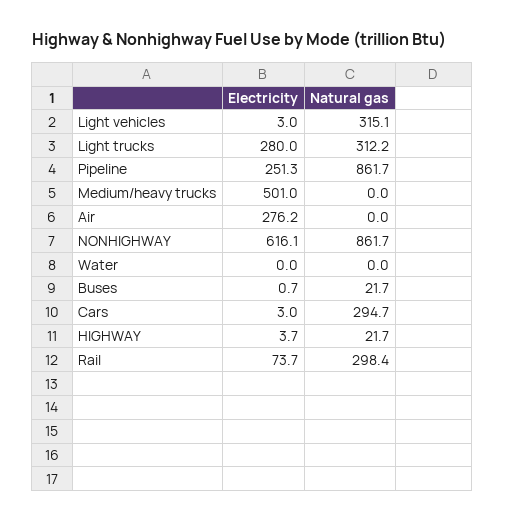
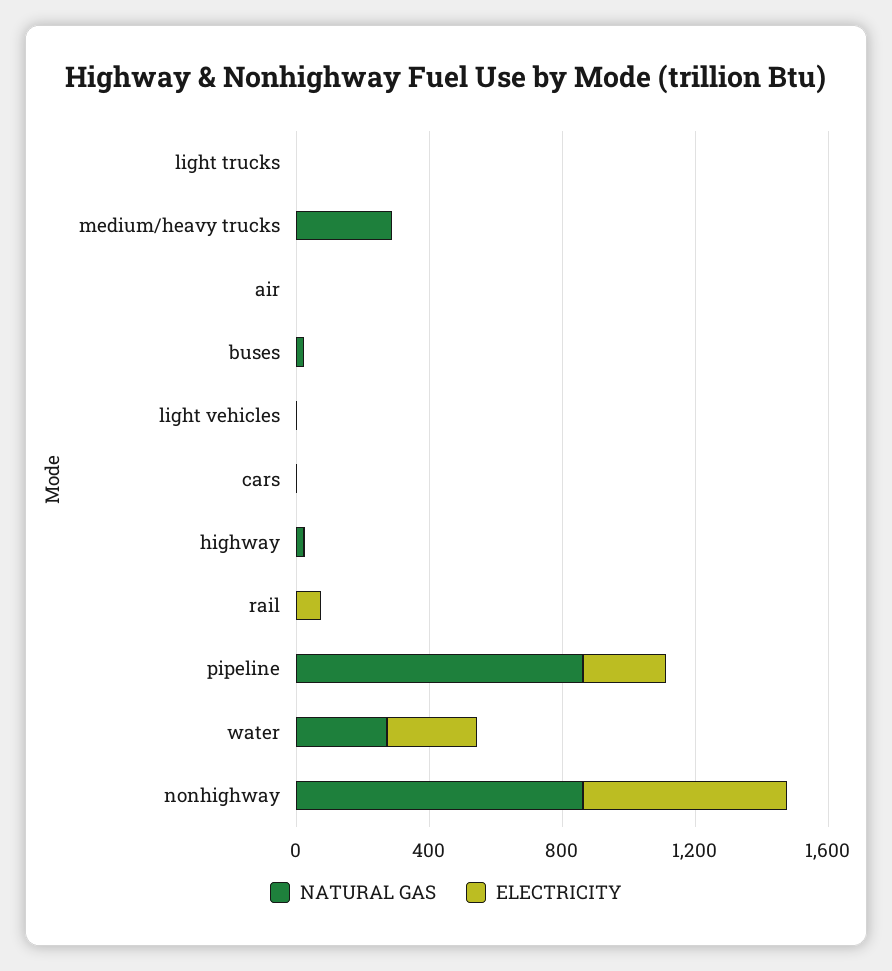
  {
    "Electricity": {
      "Light vehicles": 3,
-     "Light trucks": 280,
+     "Light trucks": 0,
      "Pipeline": 251.3,
-     "Medium/heavy trucks": 501,
+     "Medium/heavy trucks": 0,
-     "Air": 276.2,
+     "Air": 0,
      "NONHIGHWAY": 616.1,
-     "Water": 0,
+     "Water": 300,
      "Buses": 0.7,
      "Cars": 3,
      "HIGHWAY": 3.7,
      "Rail": 73.7
    },
    "Natural gas": {
-     "Light vehicles": 315.1,
+     "Light vehicles": 0,
-     "Light trucks": 312.2,
+     "Light trucks": 0,
      "Pipeline": 861.7,
-     "Medium/heavy trucks": 0,
+     "Medium/heavy trucks": 300,
      "Air": 0,
      "NONHIGHWAY": 861.7,
-     "Water": 0,
+     "Water": 300,
      "Buses": 21.7,
-     "Cars": 294.7,
+     "Cars": 0,
      "HIGHWAY": 21.7,
-     "Rail": 298.4
+     "Rail": 0
    }
  }

